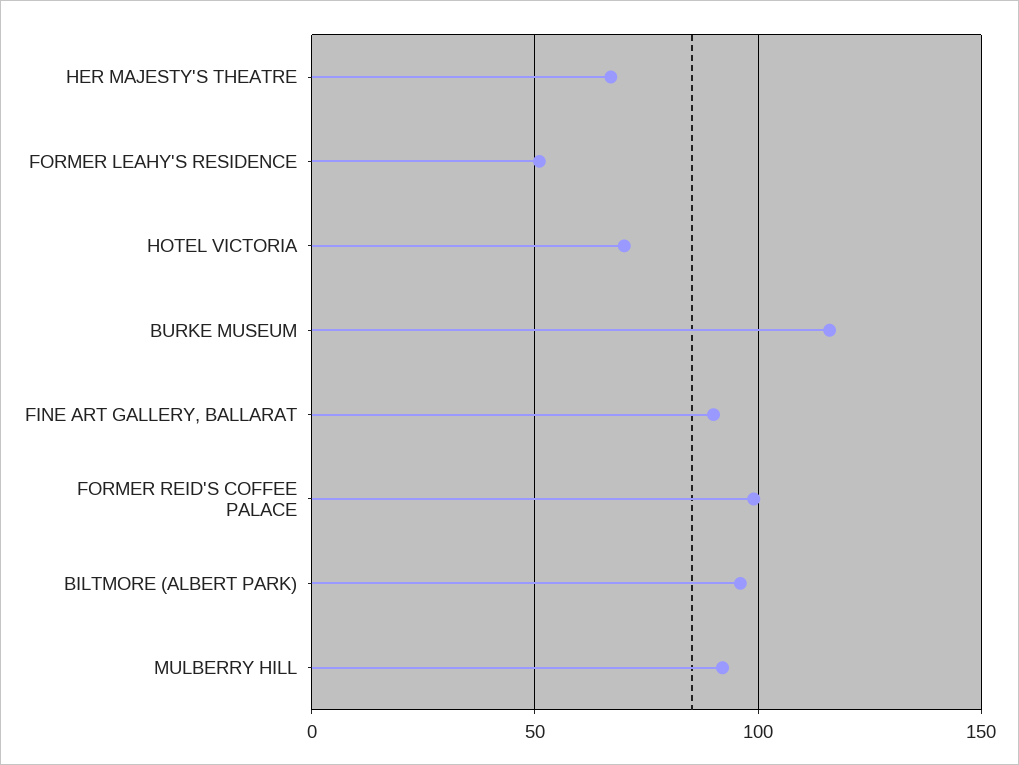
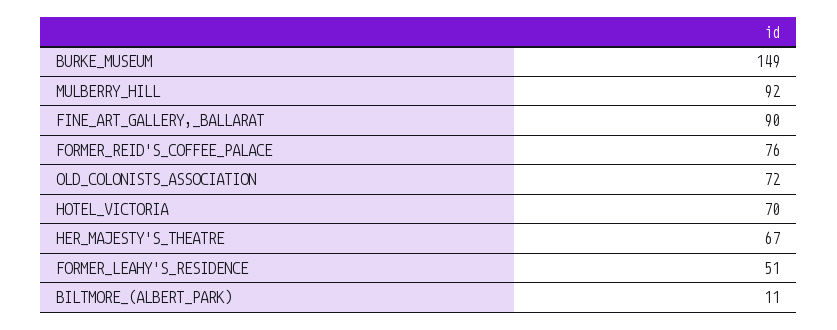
  {
    "HER MAJESTY'S THEATRE": 67,
    "FORMER LEAHY'S RESIDENCE": 51,
    "HOTEL VICTORIA": 70,
-   "BURKE MUSEUM": 115,
+   "BURKE MUSEUM": 149,
    "FINE ART GALLERY, BALLARAT": 90,
-   "FORMER REID'S COFFEE PALACE": 100,
+   "FORMER REID'S COFFEE PALACE": 76,
-   "BILTMORE (ALBERT PARK)": 95,
+   "BILTMORE (ALBERT PARK)": 11,
-   "MULBERRY HILL": 92
+   "MULBERRY HILL": 92,
+   "OLD_COLONISTS_ASSOCIATION": 72
  }

